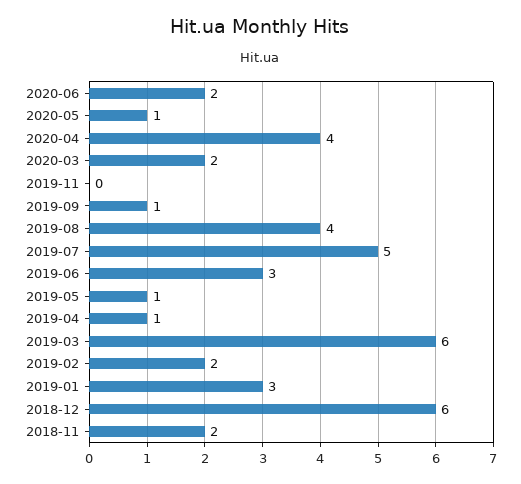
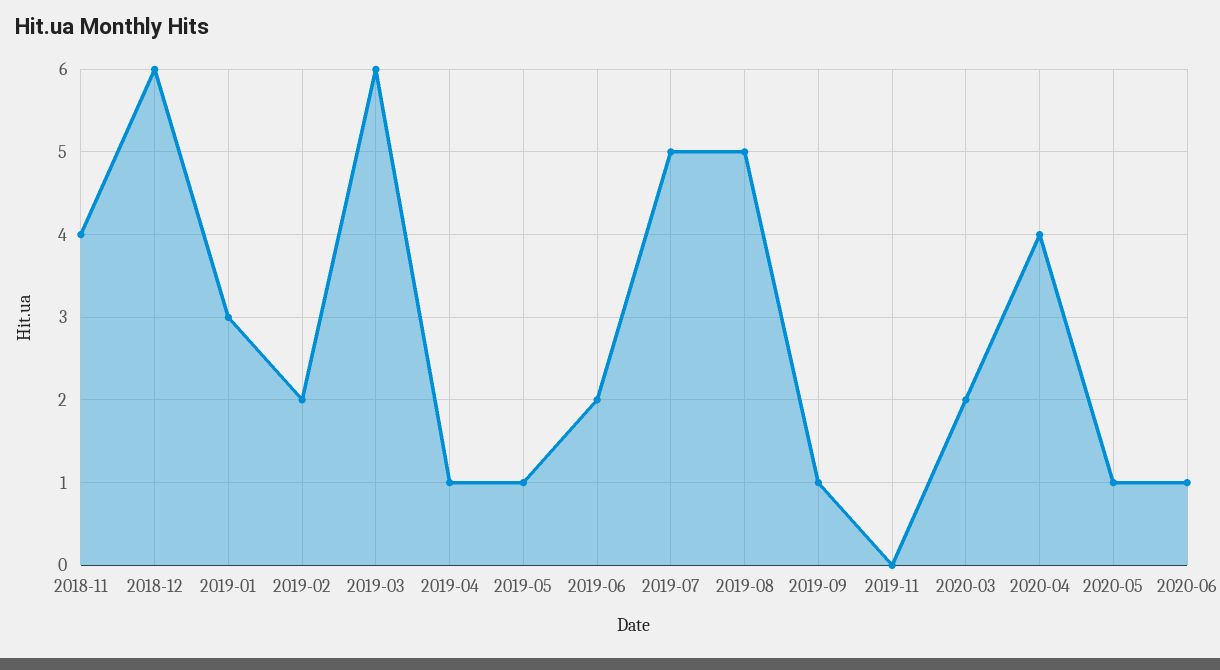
  {
-   "2020-06": 2,
+   "2020-06": 1,
    "2020-05": 1,
    "2020-04": 4,
    "2020-03": 2,
    "2019-11": 0,
    "2019-09": 1,
-   "2019-08": 4,
+   "2019-08": 5,
    "2019-07": 5,
-   "2019-06": 3,
+   "2019-06": 2,
    "2019-05": 1,
    "2019-04": 1,
    "2019-03": 6,
    "2019-02": 2,
    "2019-01": 3,
    "2018-12": 6,
-   "2018-11": 2
+   "2018-11": 4
  }

